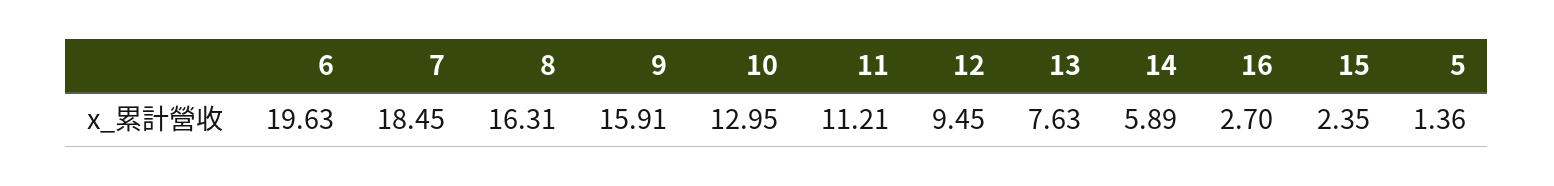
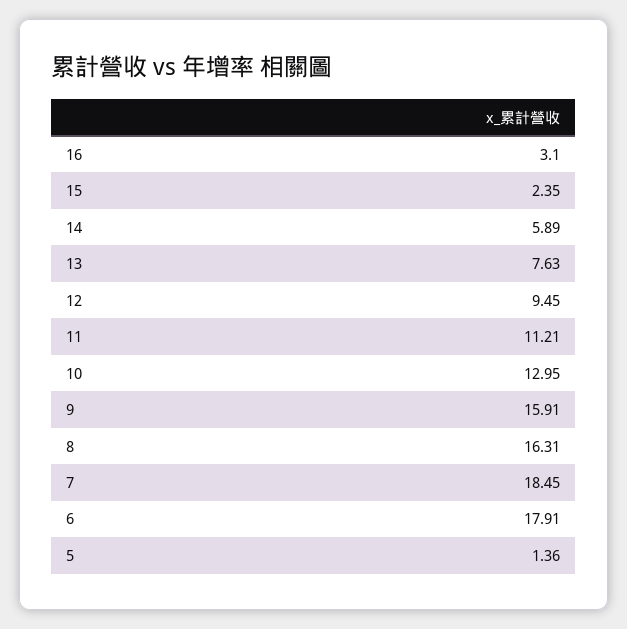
  {
-   "6": 19.63,
+   "6": 17.91,
    "7": 18.45,
    "8": 16.31,
    "9": 15.91,
    "10": 12.95,
    "11": 11.21,
    "12": 9.45,
    "13": 7.63,
    "14": 5.89,
-   "16": 2.7,
+   "16": 3.1,
    "15": 2.35,
    "5": 1.36
  }

